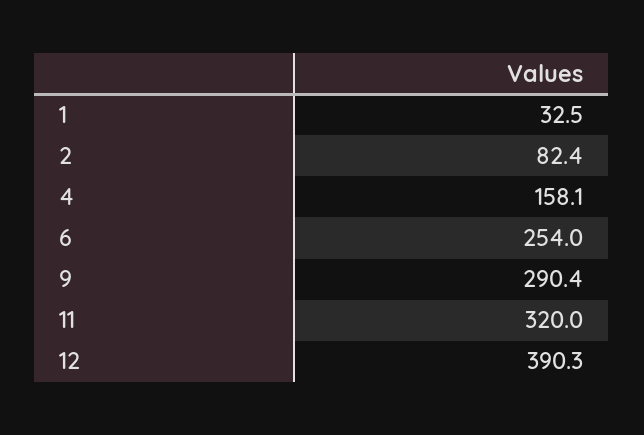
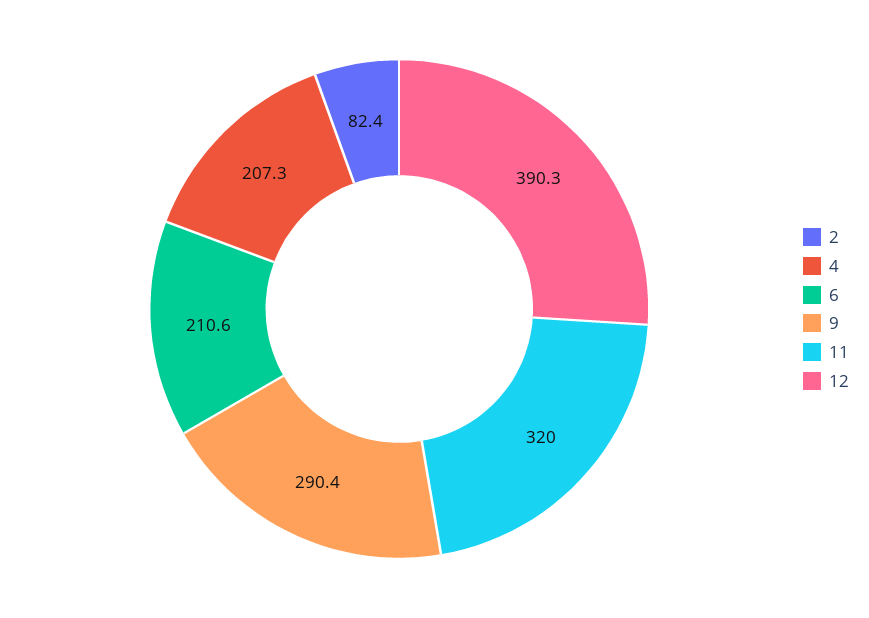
  {
-   "1": 32.5,
    "2": 82.4,
-   "4": 158.1,
+   "4": 207.3,
-   "6": 254,
+   "6": 210.6,
    "9": 290.4,
    "11": 320,
    "12": 390.3
  }

